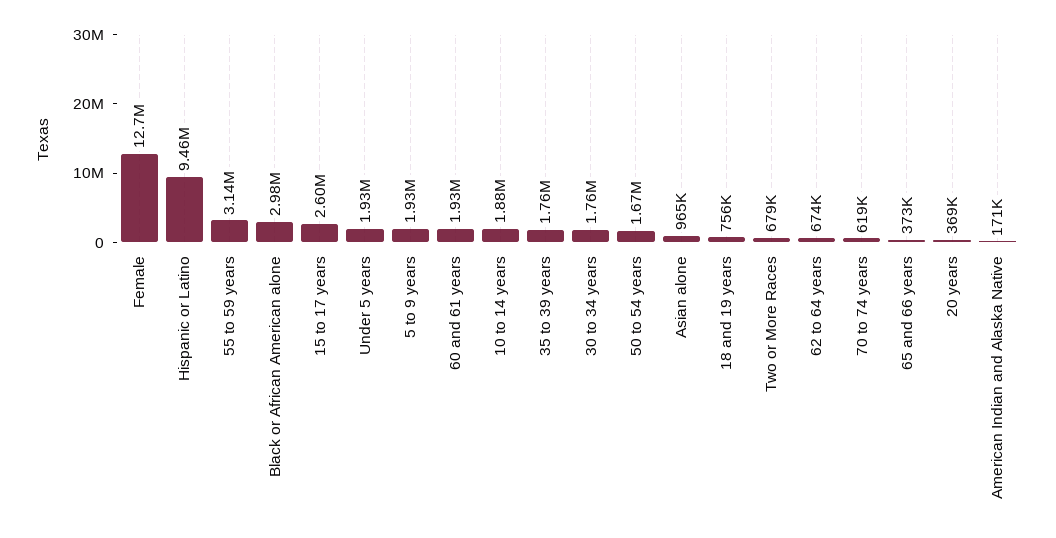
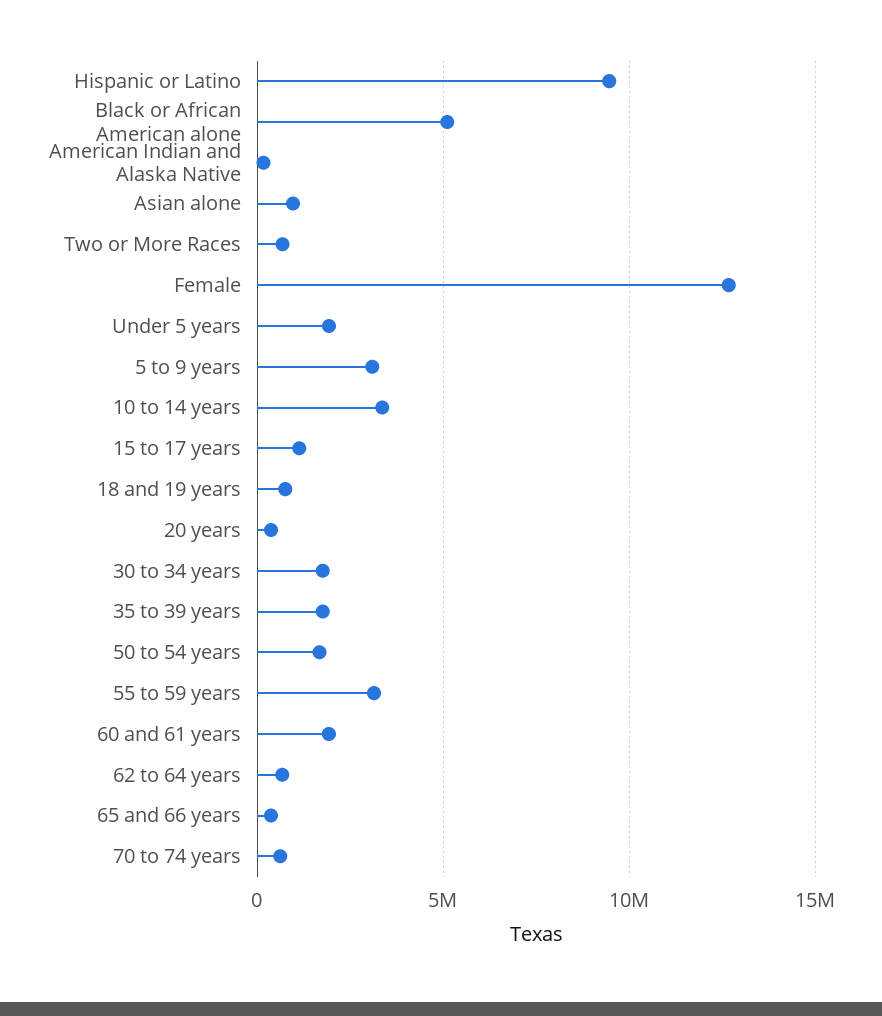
  {
    "Female": 12700000,
    "Hispanic or Latino": 9460000,
    "55 to 59 years": 3140000,
-   "Black or African American alone": 2980000,
+   "Black or African American alone": 5000000,
-   "15 to 17 years": 2600000,
+   "15 to 17 years": 1000000,
    "Under 5 years": 1930000,
-   "5 to 9 years": 1930000,
+   "5 to 9 years": 3000000,
    "60 and 61 years": 1930000,
-   "10 to 14 years": 1880000,
+   "10 to 14 years": 3500000,
    "35 to 39 years": 1760000,
    "30 to 34 years": 1760000,
    "50 to 54 years": 1670000,
    "Asian alone": 965000,
    "18 and 19 years": 756000,
    "Two or More Races": 679000,
    "62 to 64 years": 674000,
    "70 to 74 years": 619000,
    "65 and 66 years": 373000,
    "20 years": 369000,
    "American Indian and Alaska Native": 171000
  }

